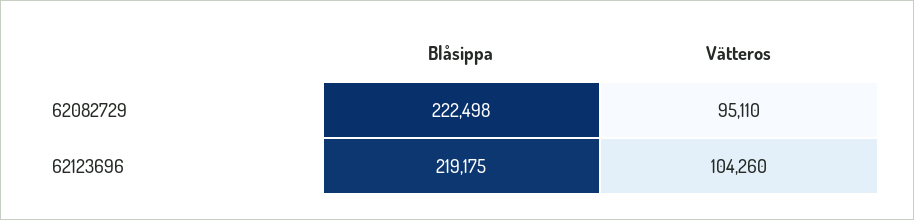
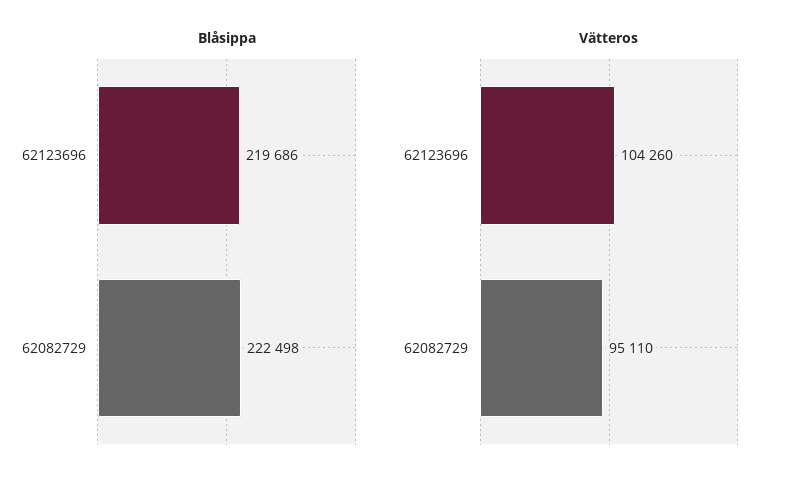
  {
    "Blåsippa": {
      "62082729": 222498,
-     "62123696": 219175
+     "62123696": 219686
    },
    "Vätteros": {
      "62082729": 95110,
      "62123696": 104260
    }
  }

